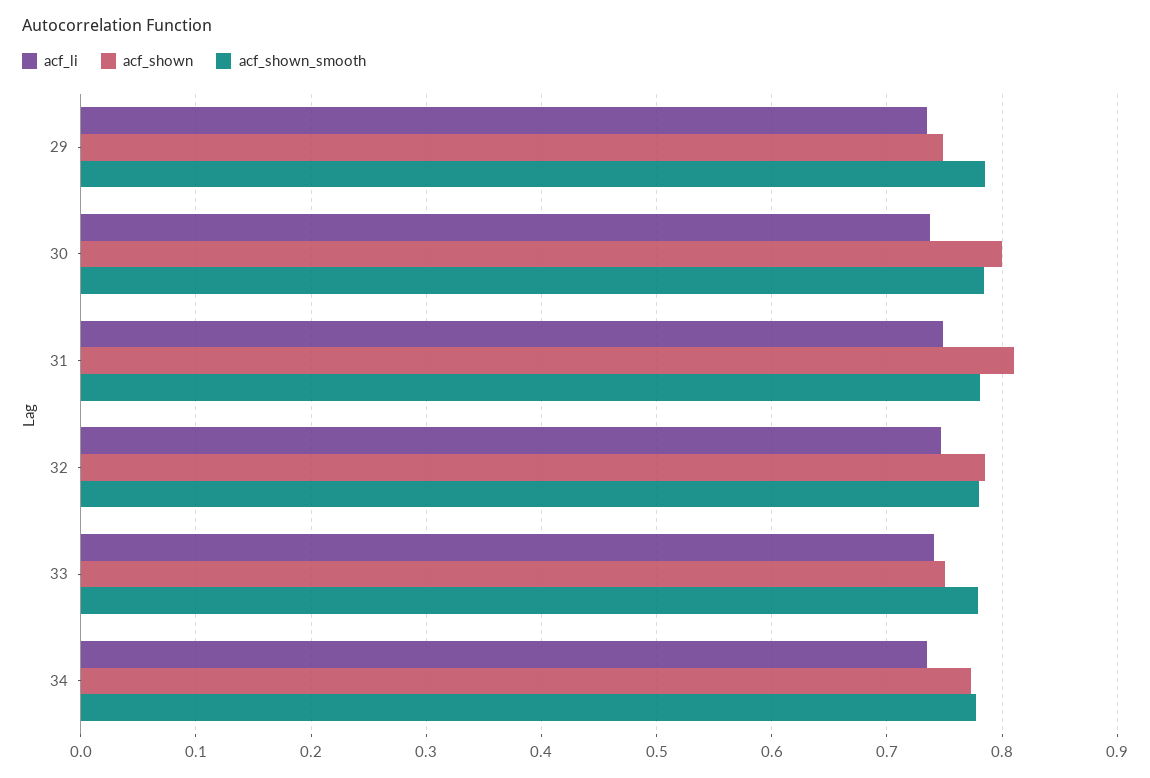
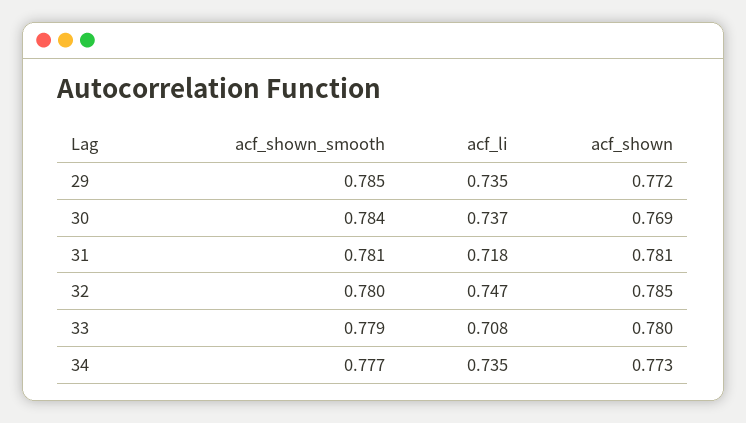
  {
    "acf_li": {
      "29": 0.735,
      "30": 0.737,
-     "31": 0.75,
+     "31": 0.718,
      "32": 0.747,
-     "33": 0.74,
+     "33": 0.708,
      "34": 0.735
    },
    "acf_shown": {
-     "29": 0.75,
+     "29": 0.772,
-     "30": 0.8,
+     "30": 0.769,
-     "31": 0.81,
+     "31": 0.781,
      "32": 0.785,
-     "33": 0.75,
+     "33": 0.78,
      "34": 0.773
    },
    "acf_shown_smooth": {
      "29": 0.785,
      "30": 0.784,
      "31": 0.781,
      "32": 0.78,
      "33": 0.779,
      "34": 0.777
    }
  }

